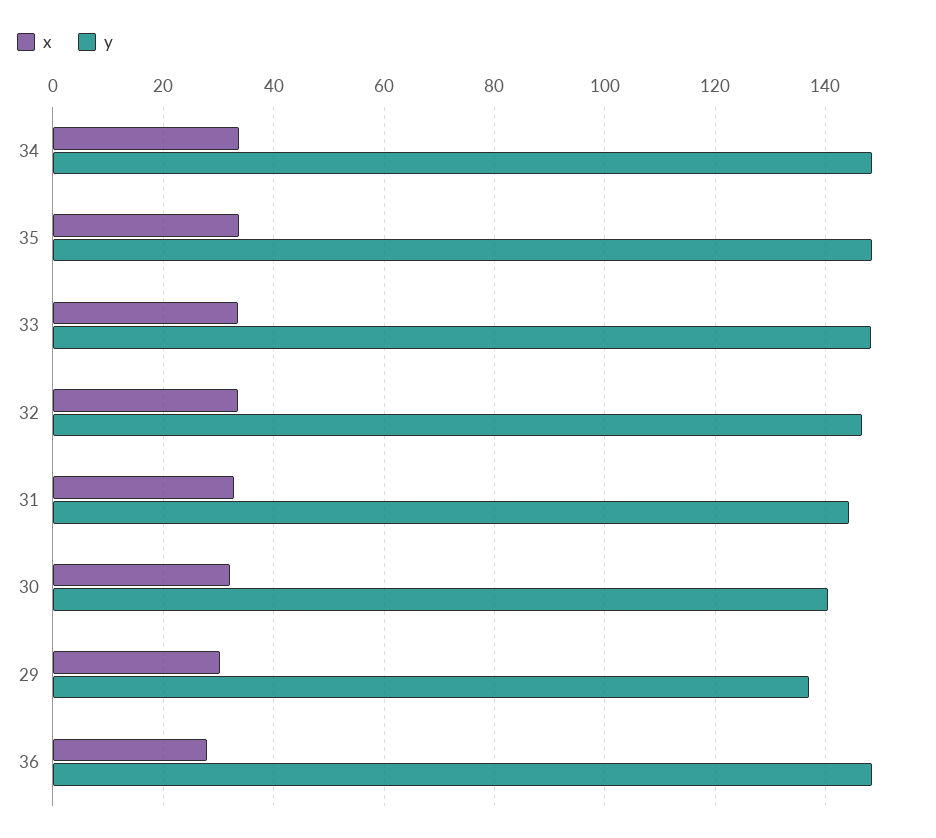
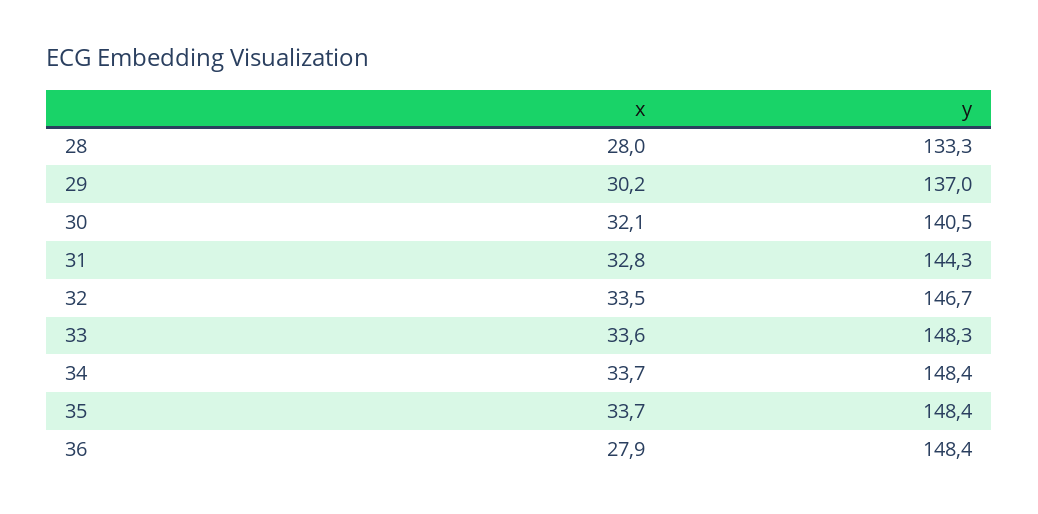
  {
    "x": {
      "34": 33.7,
      "35": 33.7,
      "33": 33.6,
      "32": 33.5,
      "31": 32.8,
      "30": 32.1,
      "29": 30.2,
-     "36": 27.9
+     "36": 27.9,
+     "28": 28
    },
    "y": {
      "34": 148.4,
      "35": 148.4,
      "33": 148.3,
      "32": 146.7,
      "31": 144.3,
      "30": 140.5,
      "29": 137,
-     "36": 148.4
+     "36": 148.4,
+     "28": 133.3
    }
  }

